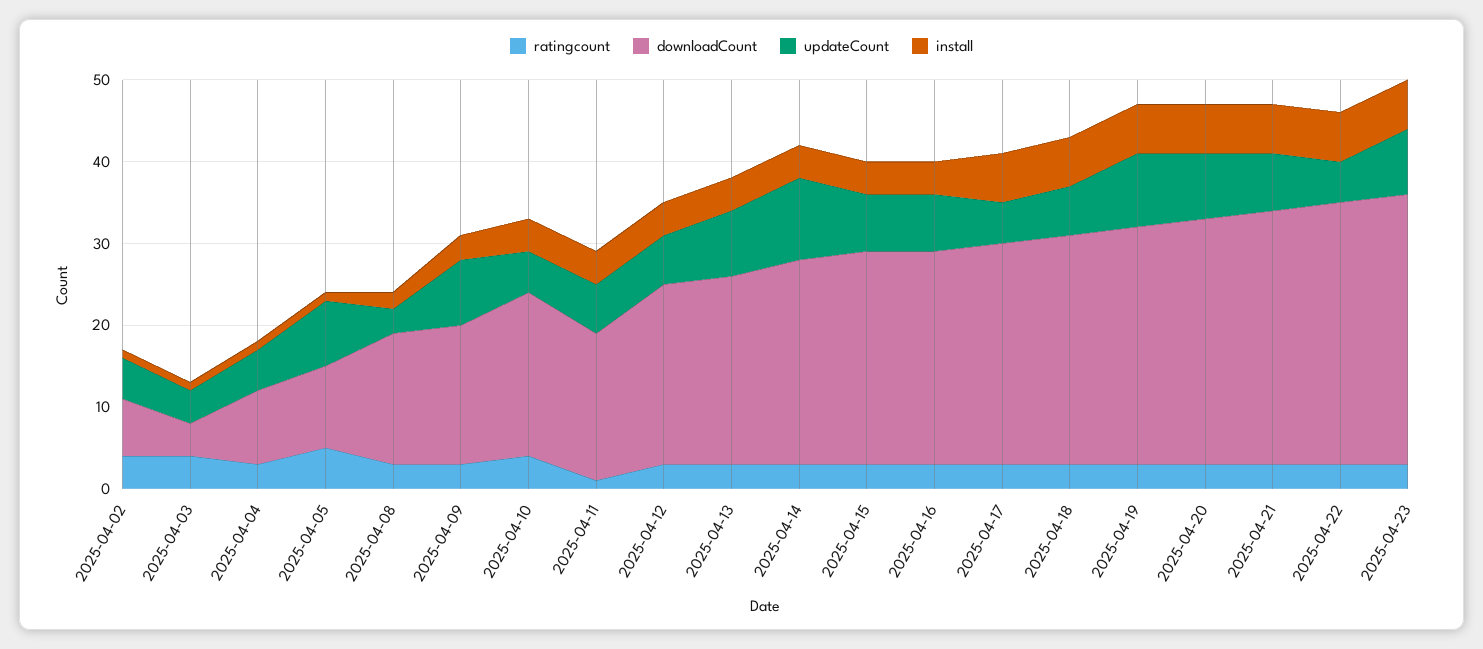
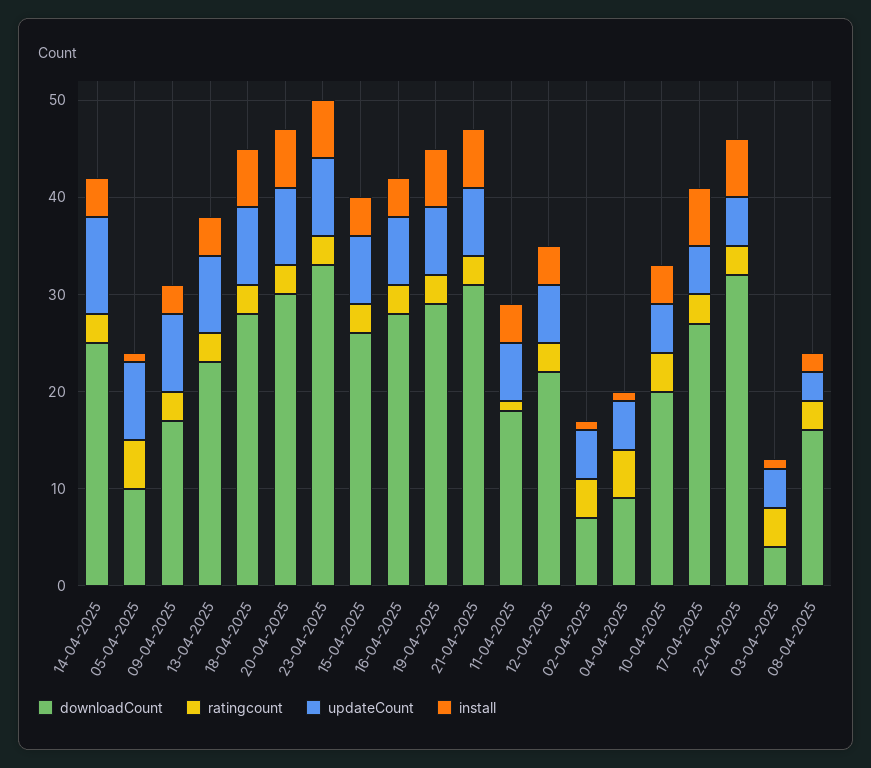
  {
    "ratingcount": {
      "2025-04-02": 4,
      "2025-04-03": 4,
-     "2025-04-04": 3,
+     "2025-04-04": 5,
      "2025-04-05": 5,
      "2025-04-08": 3,
      "2025-04-09": 3,
      "2025-04-10": 4,
      "2025-04-11": 1,
      "2025-04-12": 3,
      "2025-04-13": 3,
      "2025-04-14": 3,
      "2025-04-15": 3,
      "2025-04-16": 3,
      "2025-04-17": 3,
      "2025-04-18": 3,
      "2025-04-19": 3,
      "2025-04-20": 3,
      "2025-04-21": 3,
      "2025-04-22": 3,
      "2025-04-23": 3
    },
    "downloadCount": {
      "2025-04-02": 7,
      "2025-04-03": 4,
      "2025-04-04": 9,
      "2025-04-05": 10,
      "2025-04-08": 16,
      "2025-04-09": 17,
      "2025-04-10": 20,
      "2025-04-11": 18,
      "2025-04-12": 22,
      "2025-04-13": 23,
      "2025-04-14": 25,
      "2025-04-15": 26,
-     "2025-04-16": 26,
+     "2025-04-16": 28,
      "2025-04-17": 27,
      "2025-04-18": 28,
      "2025-04-19": 29,
      "2025-04-20": 30,
      "2025-04-21": 31,
      "2025-04-22": 32,
      "2025-04-23": 33
    },
    "updateCount": {
      "2025-04-02": 5,
      "2025-04-03": 4,
      "2025-04-04": 5,
      "2025-04-05": 8,
      "2025-04-08": 3,
      "2025-04-09": 8,
      "2025-04-10": 5,
      "2025-04-11": 6,
      "2025-04-12": 6,
      "2025-04-13": 8,
      "2025-04-14": 10,
      "2025-04-15": 7,
      "2025-04-16": 7,
      "2025-04-17": 5,
-     "2025-04-18": 6,
+     "2025-04-18": 8,
-     "2025-04-19": 9,
+     "2025-04-19": 7,
      "2025-04-20": 8,
      "2025-04-21": 7,
      "2025-04-22": 5,
      "2025-04-23": 8
    },
    "install": {
      "2025-04-02": 1,
      "2025-04-03": 1,
      "2025-04-04": 1,
      "2025-04-05": 1,
      "2025-04-08": 2,
      "2025-04-09": 3,
      "2025-04-10": 4,
      "2025-04-11": 4,
      "2025-04-12": 4,
      "2025-04-13": 4,
      "2025-04-14": 4,
      "2025-04-15": 4,
      "2025-04-16": 4,
      "2025-04-17": 6,
      "2025-04-18": 6,
      "2025-04-19": 6,
      "2025-04-20": 6,
      "2025-04-21": 6,
      "2025-04-22": 6,
      "2025-04-23": 6
    }
  }

